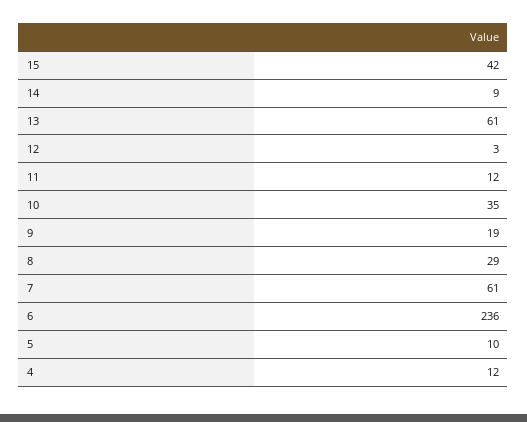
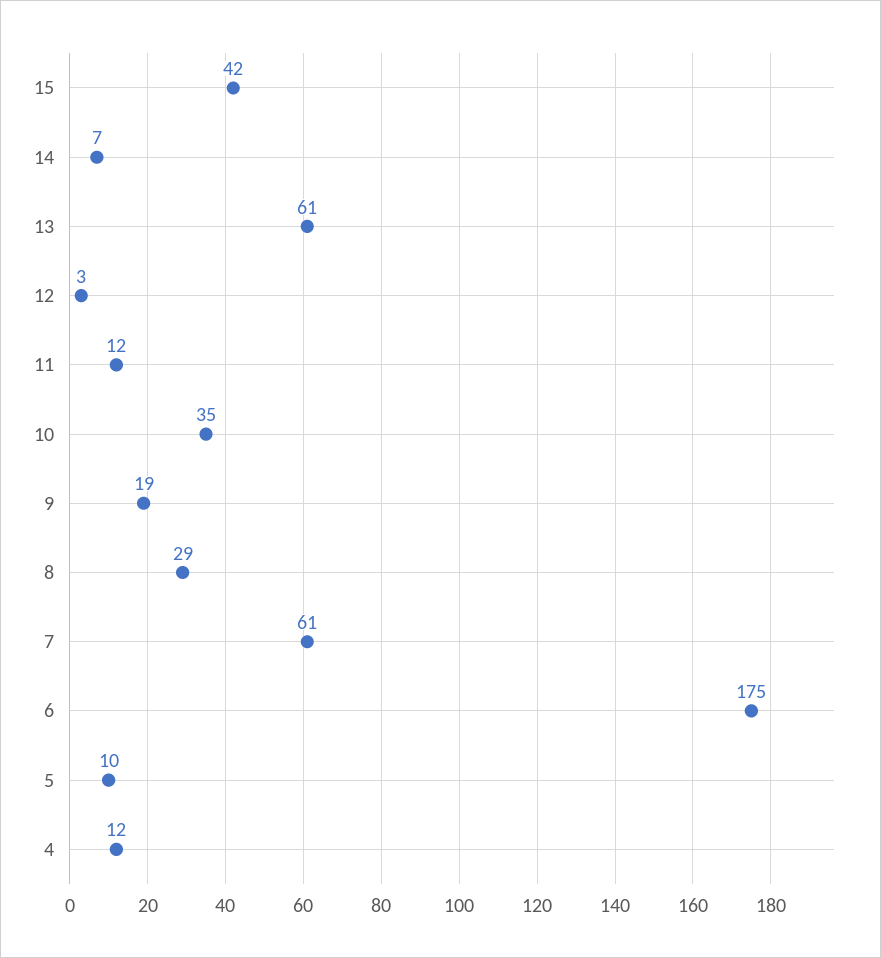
  {
    "15": 42,
-   "14": 9,
+   "14": 7,
    "13": 61,
    "12": 3,
    "11": 12,
    "10": 35,
    "9": 19,
    "8": 29,
    "7": 61,
-   "6": 236,
+   "6": 175,
    "5": 10,
    "4": 12
  }

